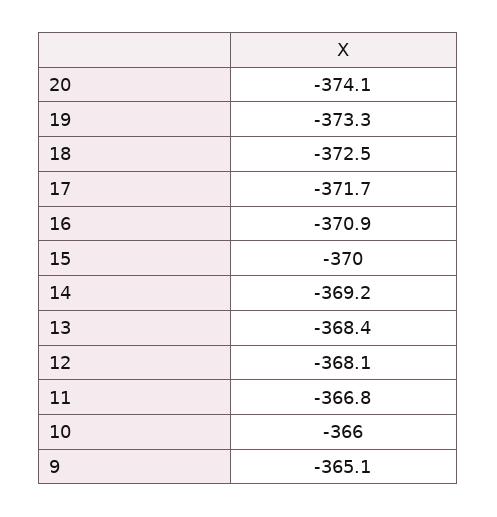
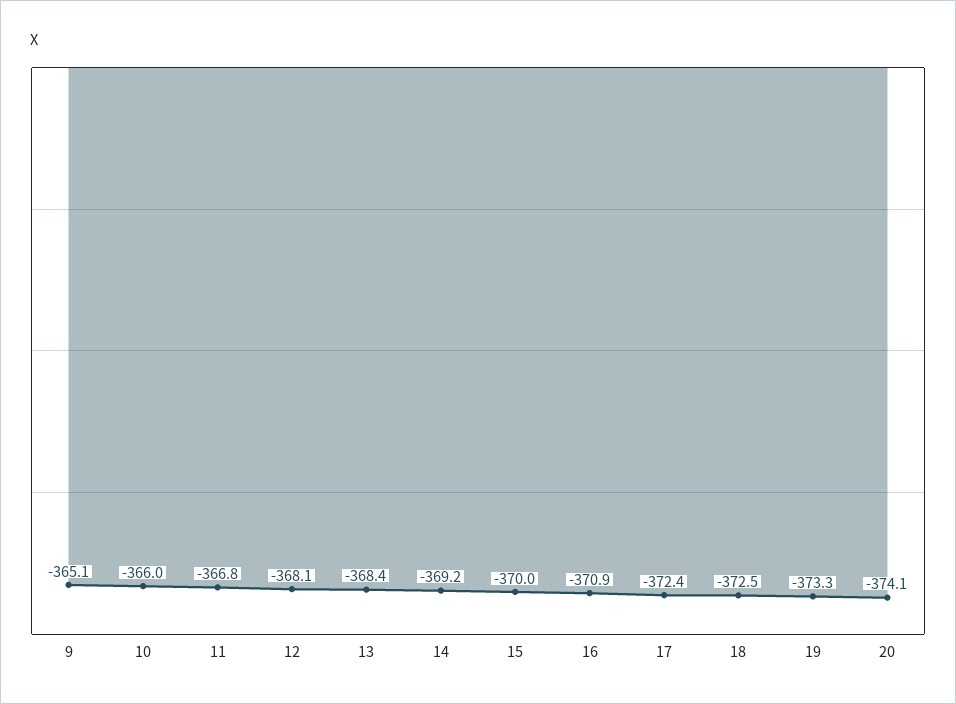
  {
    "20": -374.1,
    "19": -373.3,
    "18": -372.5,
-   "17": -371.7,
+   "17": -372.4,
    "16": -370.9,
    "15": -370,
    "14": -369.2,
    "13": -368.4,
    "12": -368.1,
    "11": -366.8,
    "10": -366,
    "9": -365.1
  }

